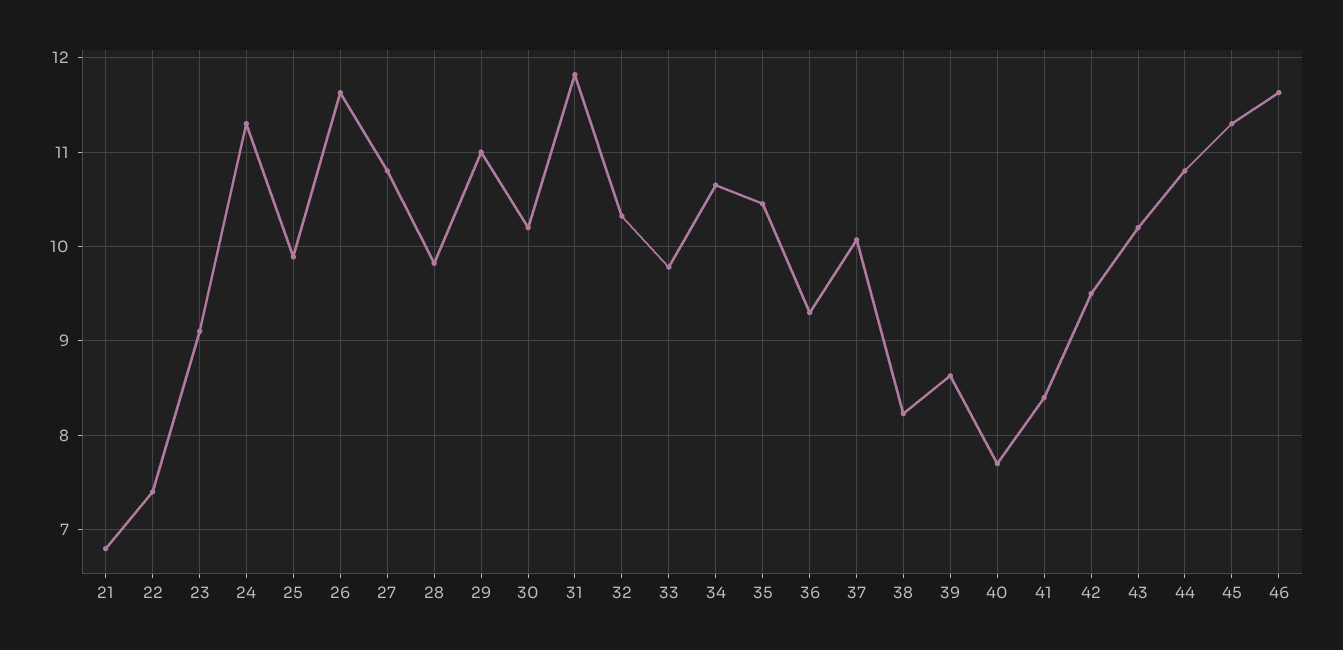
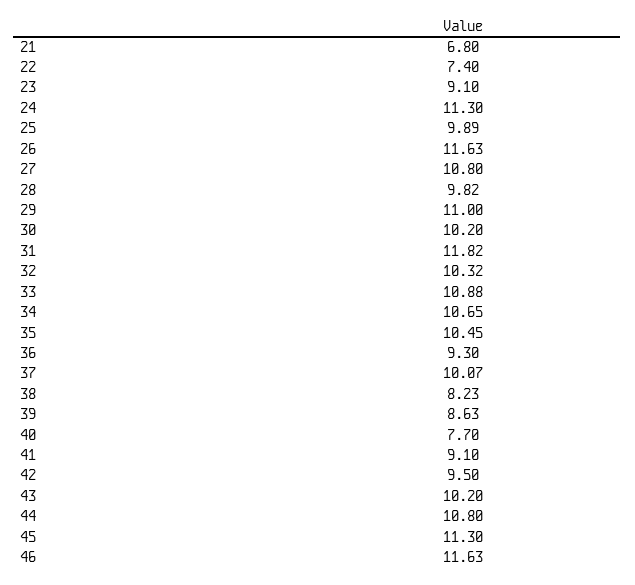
  {
    "21": 6.8,
    "22": 7.4,
    "23": 9.1,
    "24": 11.3,
    "25": 9.89,
    "26": 11.63,
    "27": 10.8,
    "28": 9.82,
    "29": 11,
    "30": 10.2,
    "31": 11.82,
    "32": 10.32,
-   "33": 9.8,
+   "33": 10.88,
    "34": 10.65,
    "35": 10.45,
    "36": 9.3,
    "37": 10.07,
    "38": 8.23,
    "39": 8.63,
    "40": 7.7,
-   "41": 8.4,
+   "41": 9.1,
    "42": 9.5,
    "43": 10.2,
    "44": 10.8,
    "45": 11.3,
    "46": 11.63
  }

